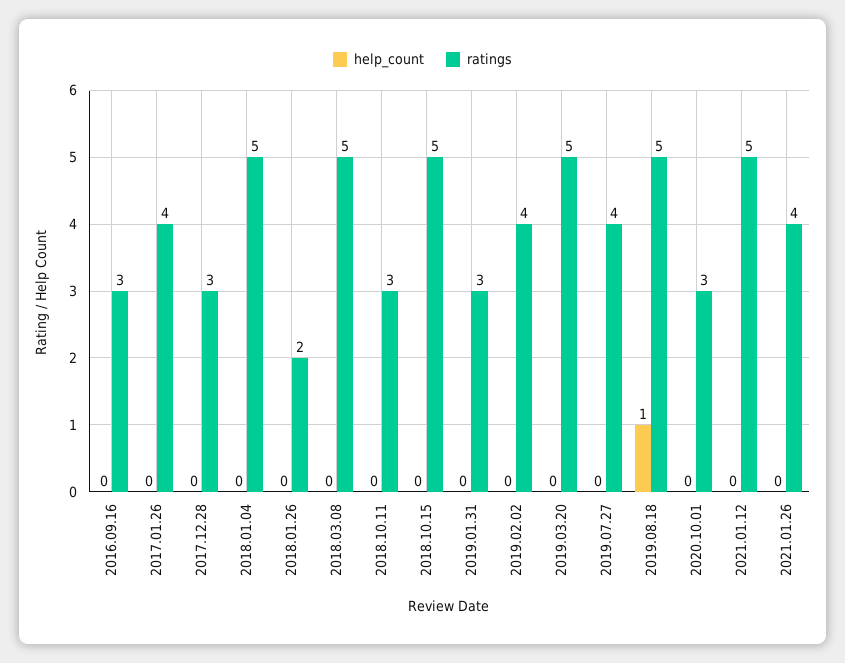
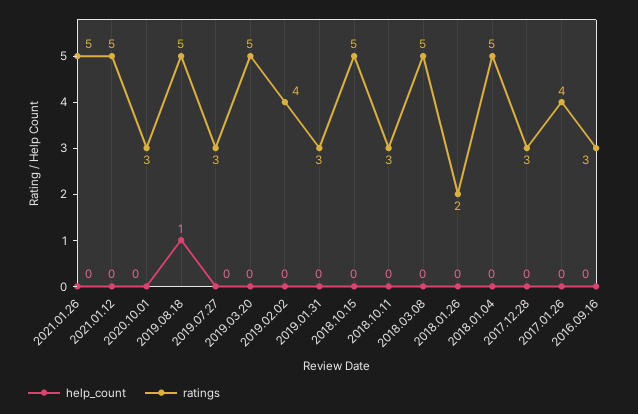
  {
    "help_count": {
      "2016.09.16": 0,
      "2017.01.26": 0,
      "2017.12.28": 0,
      "2018.01.04": 0,
      "2018.01.26": 0,
      "2018.03.08": 0,
      "2018.10.11": 0,
      "2018.10.15": 0,
      "2019.01.31": 0,
      "2019.02.02": 0,
      "2019.03.20": 0,
      "2019.07.27": 0,
      "2019.08.18": 1,
      "2020.10.01": 0,
      "2021.01.12": 0,
      "2021.01.26": 0
    },
    "ratings": {
      "2016.09.16": 3,
      "2017.01.26": 4,
      "2017.12.28": 3,
      "2018.01.04": 5,
      "2018.01.26": 2,
      "2018.03.08": 5,
      "2018.10.11": 3,
      "2018.10.15": 5,
      "2019.01.31": 3,
      "2019.02.02": 4,
      "2019.03.20": 5,
-     "2019.07.27": 4,
+     "2019.07.27": 3,
      "2019.08.18": 5,
      "2020.10.01": 3,
      "2021.01.12": 5,
-     "2021.01.26": 4
+     "2021.01.26": 5
    }
  }

